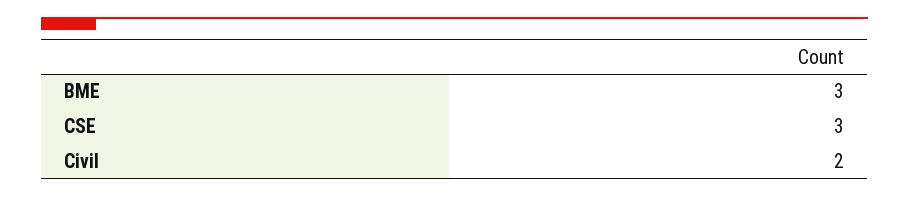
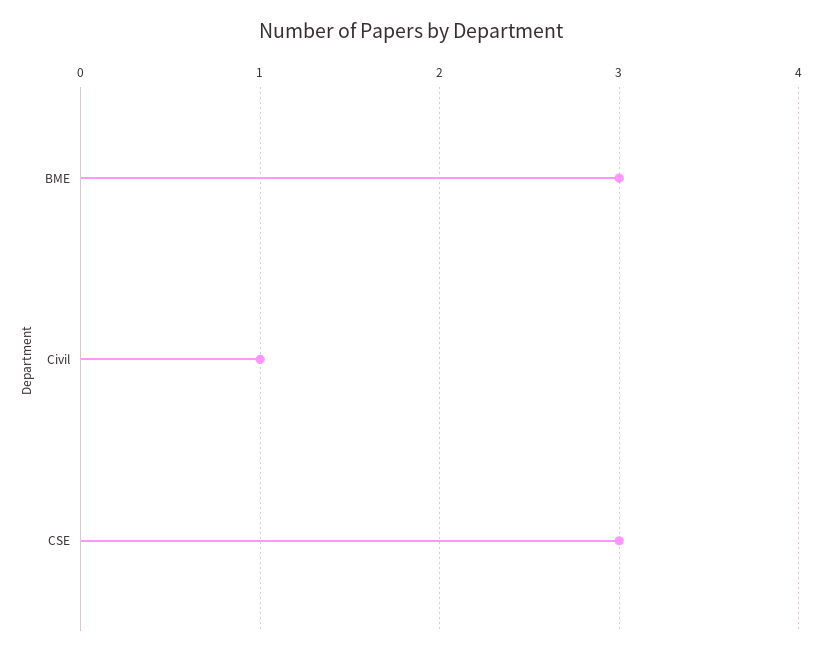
  {
    "BME": 3,
    "CSE": 3,
-   "Civil": 2
+   "Civil": 1
  }

